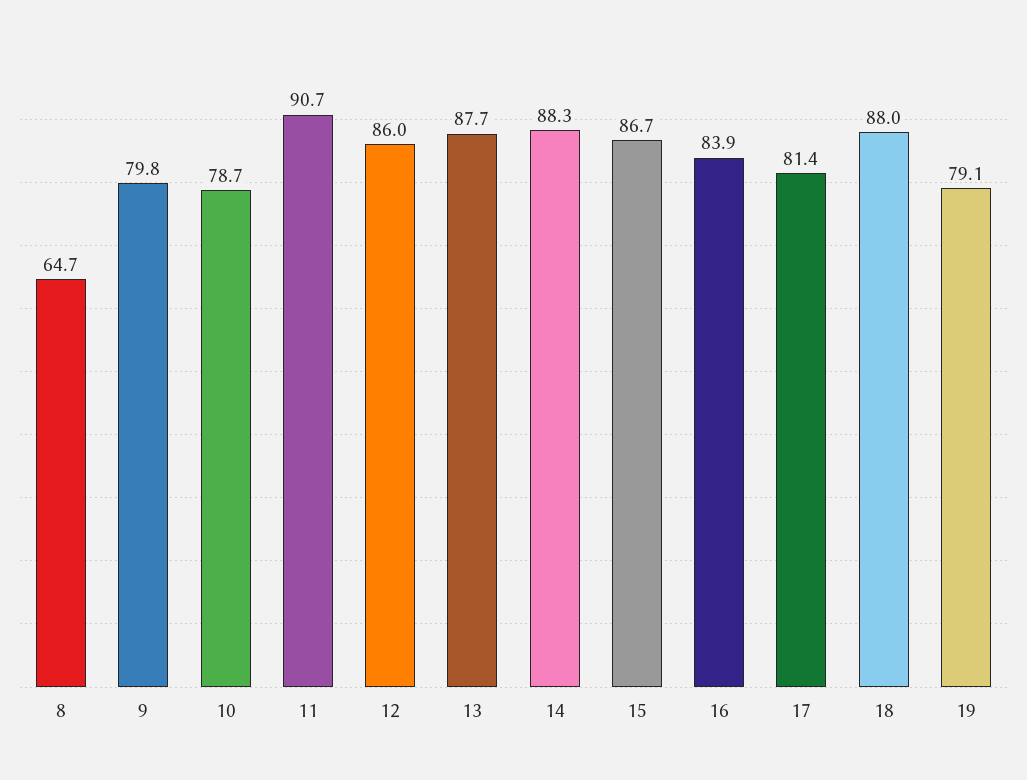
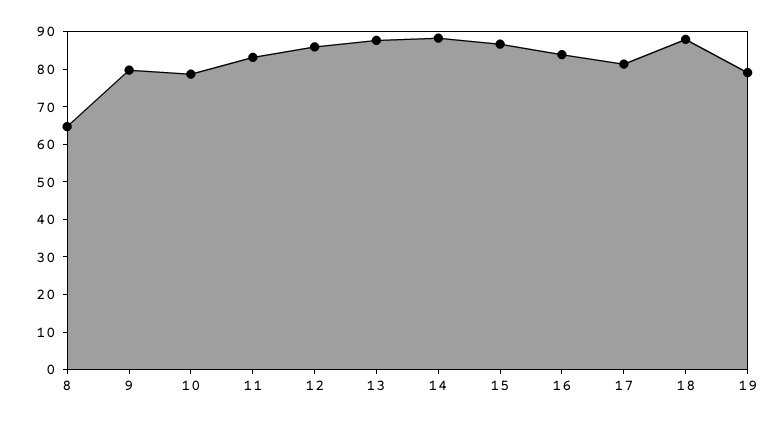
  {
    "8": 64.7,
    "9": 79.8,
    "10": 78.7,
-   "11": 90.7,
+   "11": 82.5,
    "12": 86,
    "13": 87.7,
    "14": 88.3,
    "15": 86.7,
    "16": 83.9,
    "17": 81.4,
    "18": 88,
    "19": 79.1
  }

